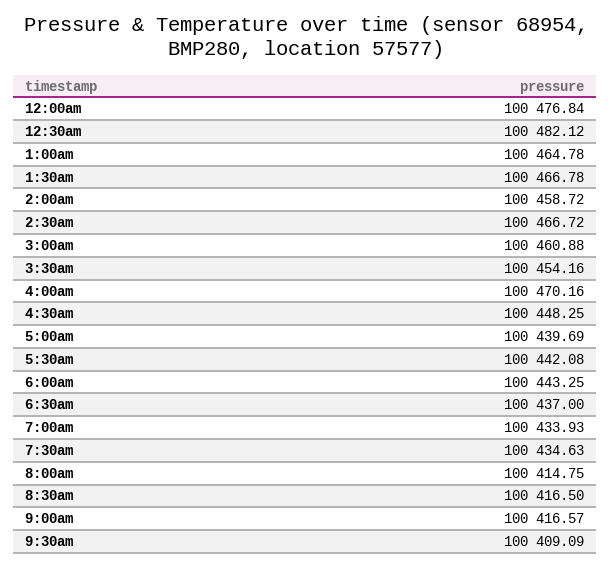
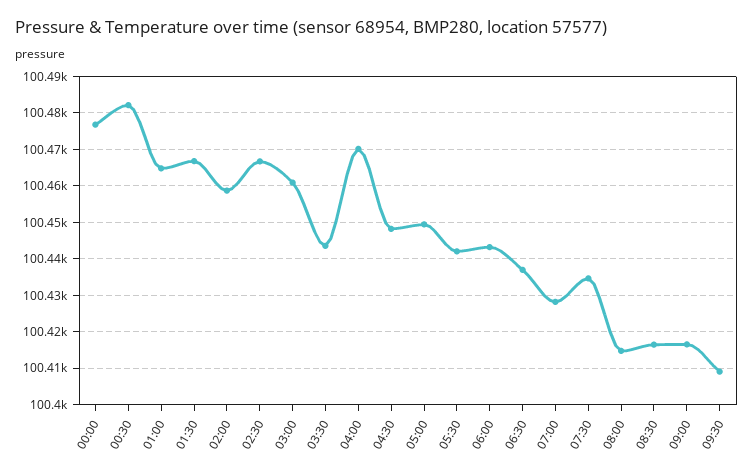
  {
    "12:00am": 100476.84,
    "12:30am": 100482.12,
    "1:00am": 100464.78,
    "1:30am": 100466.78,
    "2:00am": 100458.72,
    "2:30am": 100466.72,
    "3:00am": 100460.88,
-   "3:30am": 100454.16,
+   "3:30am": 100444,
    "4:00am": 100470.16,
    "4:30am": 100448.25,
-   "5:00am": 100439.69,
+   "5:00am": 100450,
    "5:30am": 100442.08,
    "6:00am": 100443.25,
    "6:30am": 100437,
-   "7:00am": 100433.93,
+   "7:00am": 100428,
    "7:30am": 100434.63,
    "8:00am": 100414.75,
    "8:30am": 100416.5,
    "9:00am": 100416.57,
    "9:30am": 100409.09
  }

